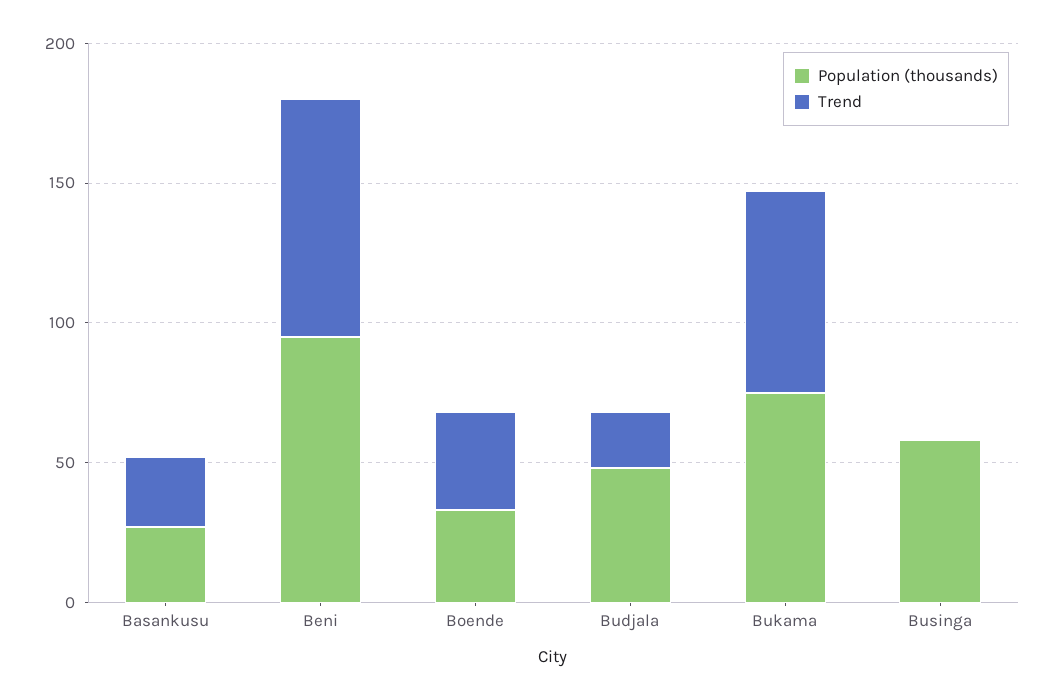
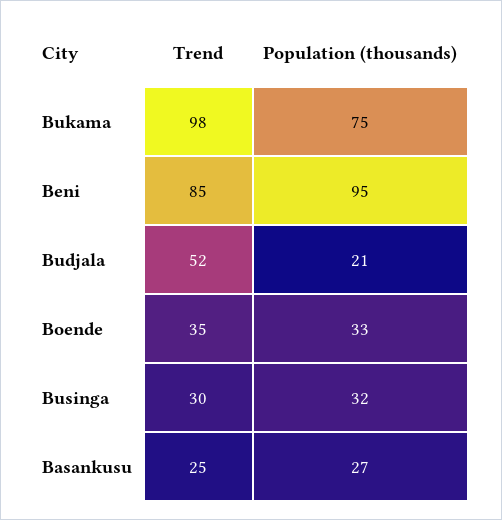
  {
    "Population (thousands)": {
      "Basankusu": 27,
      "Beni": 95,
      "Boende": 33,
-     "Budjala": 50,
+     "Budjala": 21,
      "Bukama": 75,
-     "Businga": 60
+     "Businga": 32
    },
    "Trend": {
      "Basankusu": 25,
      "Beni": 85,
      "Boende": 35,
-     "Budjala": 20,
+     "Budjala": 52,
-     "Bukama": 70,
+     "Bukama": 98,
-     "Businga": 0
+     "Businga": 30
    }
  }

